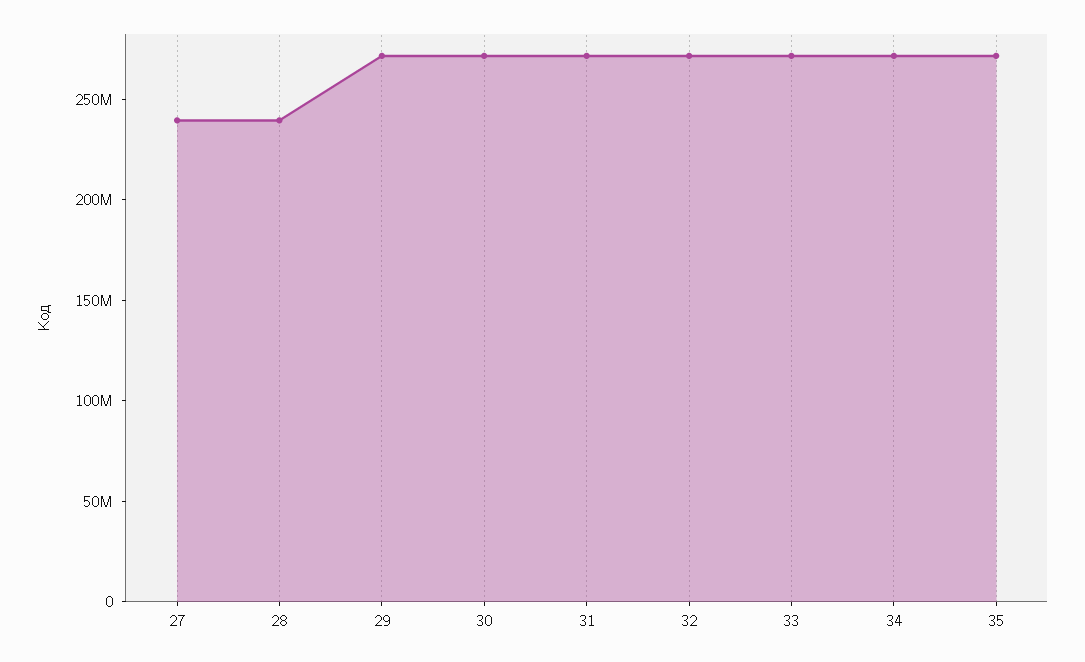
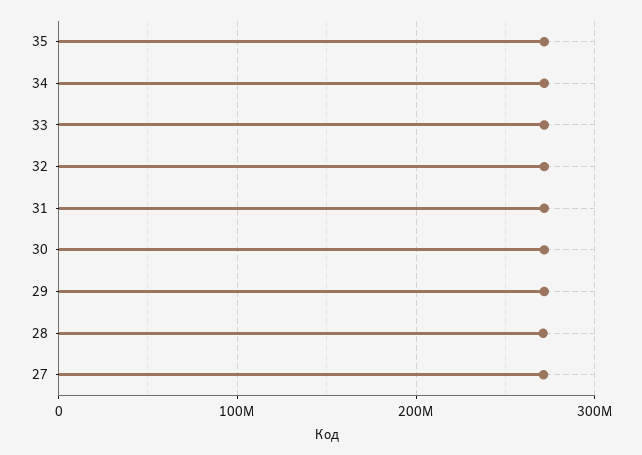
  {
-   "27": 240000000,
+   "27": 270000000,
-   "28": 240000000,
+   "28": 270000000,
    "29": 270000000,
    "30": 270000000,
    "31": 270000000,
    "32": 270000000,
    "33": 270000000,
    "34": 270000000,
    "35": 270000000
  }

